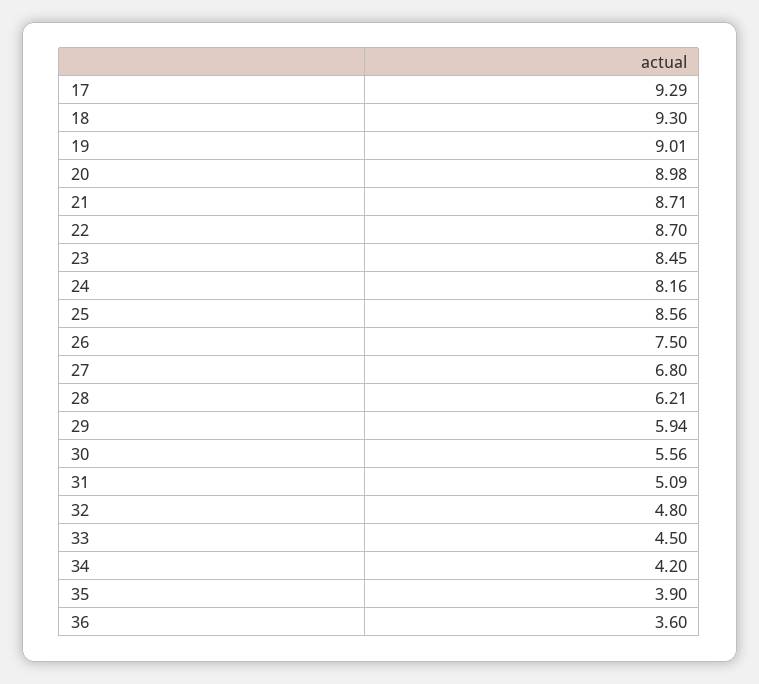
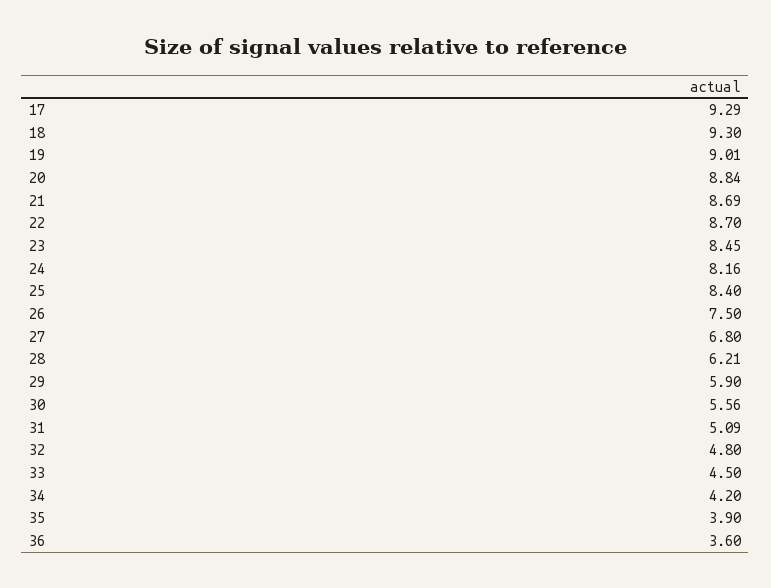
  {
    "17": 9.29,
    "18": 9.3,
    "19": 9.01,
-   "20": 8.98,
+   "20": 8.84,
-   "21": 8.71,
+   "21": 8.69,
    "22": 8.7,
    "23": 8.45,
    "24": 8.16,
-   "25": 8.56,
+   "25": 8.4,
    "26": 7.5,
    "27": 6.8,
    "28": 6.21,
-   "29": 5.94,
+   "29": 5.9,
    "30": 5.56,
    "31": 5.09,
    "32": 4.8,
    "33": 4.5,
    "34": 4.2,
    "35": 3.9,
    "36": 3.6
  }

